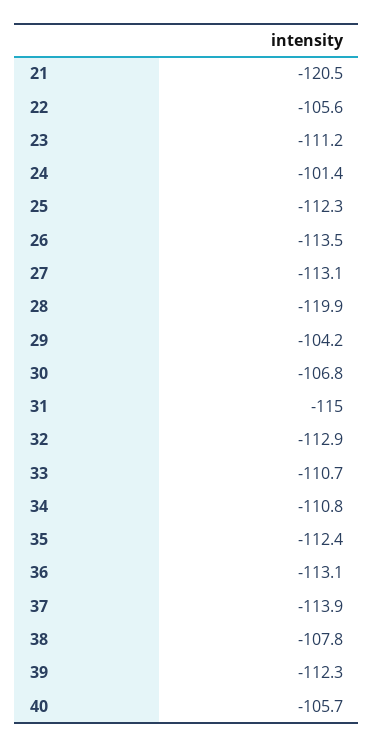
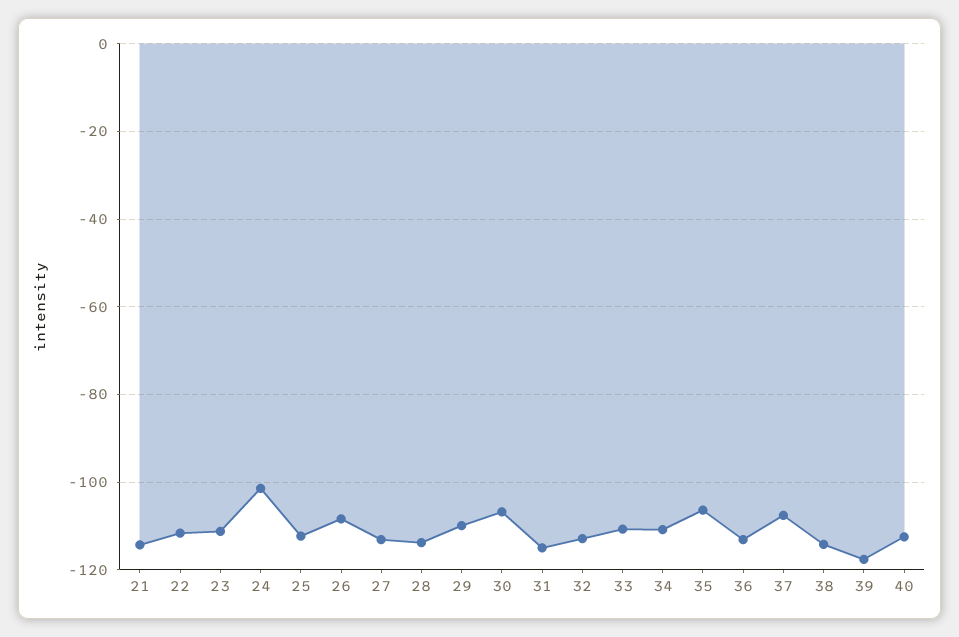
  {
-   "21": -120.5,
+   "21": -114,
-   "22": -105.6,
+   "22": -112,
    "23": -111.2,
    "24": -101.4,
    "25": -112.3,
-   "26": -113.5,
+   "26": -108,
    "27": -113.1,
-   "28": -119.9,
+   "28": -114,
-   "29": -104.2,
+   "29": -110,
    "30": -106.8,
    "31": -115,
    "32": -112.9,
    "33": -110.7,
    "34": -110.8,
-   "35": -112.4,
+   "35": -106,
    "36": -113.1,
-   "37": -113.9,
+   "37": -108,
-   "38": -107.8,
+   "38": -114,
-   "39": -112.3,
+   "39": -118,
-   "40": -105.7
+   "40": -112
  }

